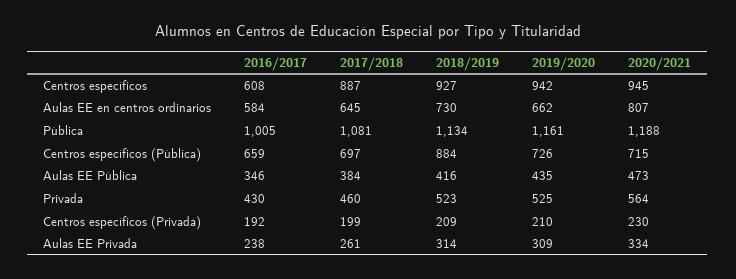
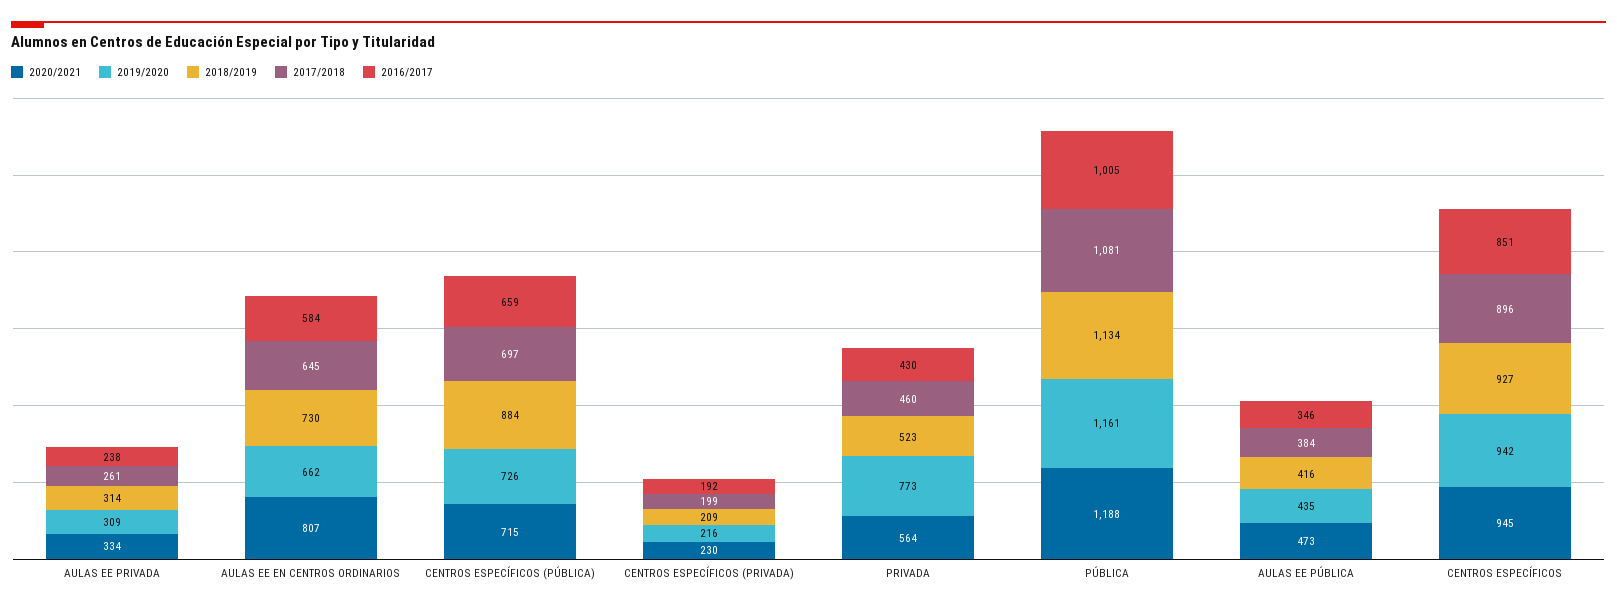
  {
    "2016/2017": {
-     "Centros específicos": 608,
+     "Centros específicos": 851,
      "Aulas EE en centros ordinarios": 584,
      "Pública": 1005,
      "Centros específicos (Pública)": 659,
      "Aulas EE Pública": 346,
      "Privada": 430,
      "Centros específicos (Privada)": 192,
      "Aulas EE Privada": 238
    },
    "2017/2018": {
-     "Centros específicos": 887,
+     "Centros específicos": 896,
      "Aulas EE en centros ordinarios": 645,
      "Pública": 1081,
      "Centros específicos (Pública)": 697,
      "Aulas EE Pública": 384,
      "Privada": 460,
      "Centros específicos (Privada)": 199,
      "Aulas EE Privada": 261
    },
    "2018/2019": {
      "Centros específicos": 927,
      "Aulas EE en centros ordinarios": 730,
      "Pública": 1134,
      "Centros específicos (Pública)": 884,
      "Aulas EE Pública": 416,
      "Privada": 523,
      "Centros específicos (Privada)": 209,
      "Aulas EE Privada": 314
    },
    "2019/2020": {
      "Centros específicos": 942,
      "Aulas EE en centros ordinarios": 662,
      "Pública": 1161,
      "Centros específicos (Pública)": 726,
      "Aulas EE Pública": 435,
-     "Privada": 525,
+     "Privada": 773,
-     "Centros específicos (Privada)": 210,
+     "Centros específicos (Privada)": 216,
      "Aulas EE Privada": 309
    },
    "2020/2021": {
      "Centros específicos": 945,
      "Aulas EE en centros ordinarios": 807,
      "Pública": 1188,
      "Centros específicos (Pública)": 715,
      "Aulas EE Pública": 473,
      "Privada": 564,
      "Centros específicos (Privada)": 230,
      "Aulas EE Privada": 334
    }
  }

